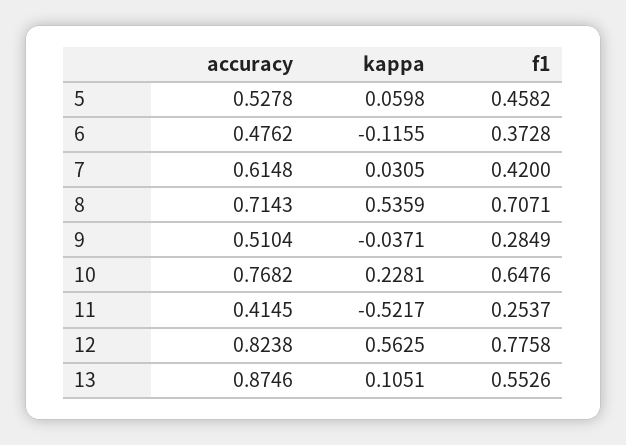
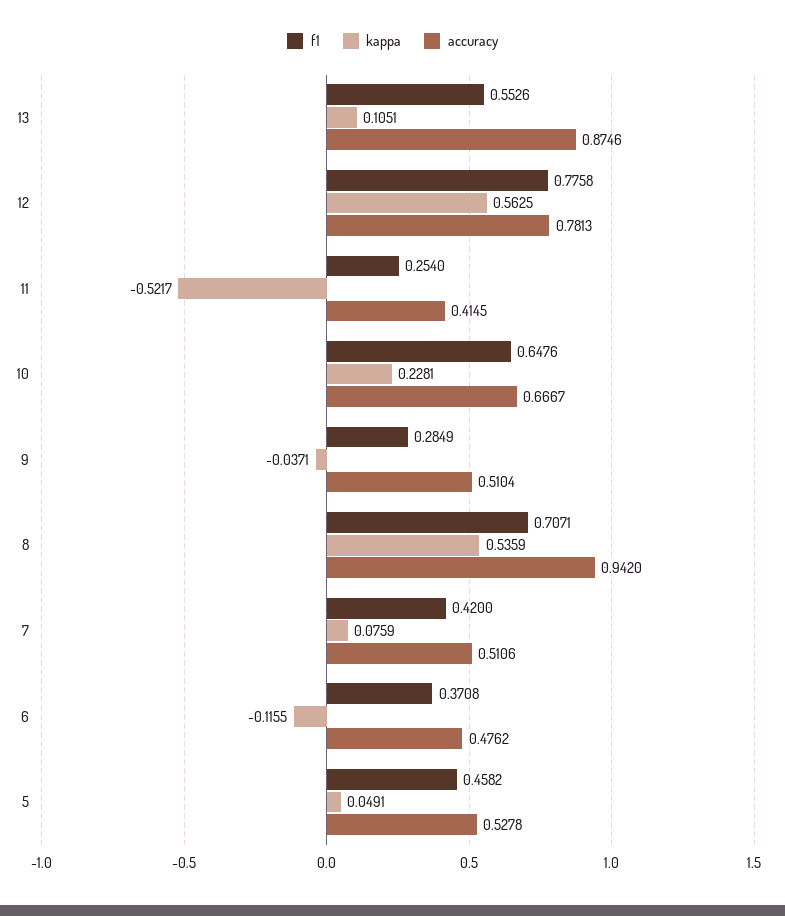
  {
    "accuracy": {
      "5": 0.5278,
      "6": 0.4762,
-     "7": 0.6148,
+     "7": 0.5106,
-     "8": 0.7143,
+     "8": 0.942,
      "9": 0.5104,
-     "10": 0.7682,
+     "10": 0.6667,
      "11": 0.4145,
-     "12": 0.8238,
+     "12": 0.7813,
      "13": 0.8746
    },
    "kappa": {
-     "5": 0.0598,
+     "5": 0.0491,
      "6": -0.1155,
-     "7": 0.0305,
+     "7": 0.0759,
      "8": 0.5359,
      "9": -0.0371,
      "10": 0.2281,
      "11": -0.5217,
      "12": 0.5625,
      "13": 0.1051
    },
    "f1": {
      "5": 0.4582,
-     "6": 0.3728,
+     "6": 0.3708,
      "7": 0.42,
      "8": 0.7071,
      "9": 0.2849,
      "10": 0.6476,
-     "11": 0.2537,
+     "11": 0.254,
      "12": 0.7758,
      "13": 0.5526
    }
  }

